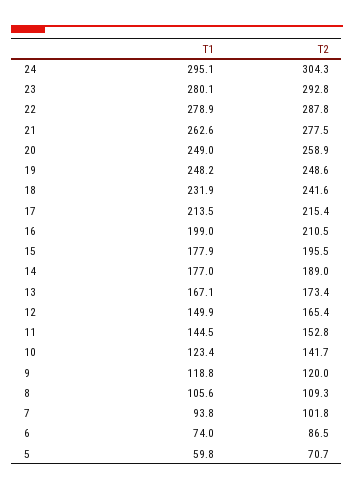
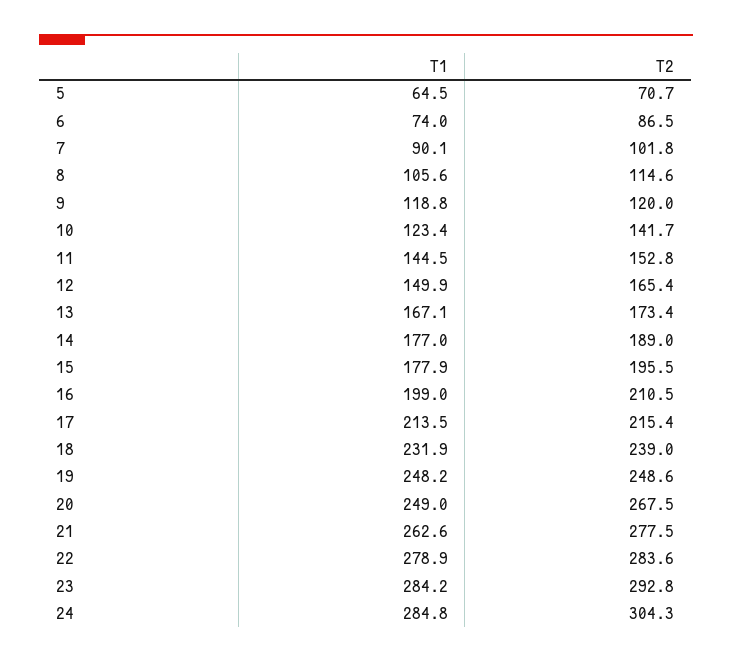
  {
    "T1": {
-     "24": 295.1,
+     "24": 284.8,
-     "23": 280.1,
+     "23": 284.2,
      "22": 278.9,
      "21": 262.6,
      "20": 249,
      "19": 248.2,
      "18": 231.9,
      "17": 213.5,
      "16": 199,
      "15": 177.9,
      "14": 177,
      "13": 167.1,
      "12": 149.9,
      "11": 144.5,
      "10": 123.4,
      "9": 118.8,
      "8": 105.6,
-     "7": 93.8,
+     "7": 90.1,
      "6": 74,
-     "5": 59.8
+     "5": 64.5
    },
    "T2": {
      "24": 304.3,
      "23": 292.8,
-     "22": 287.8,
+     "22": 283.6,
      "21": 277.5,
-     "20": 258.9,
+     "20": 267.5,
      "19": 248.6,
-     "18": 241.6,
+     "18": 239,
      "17": 215.4,
      "16": 210.5,
      "15": 195.5,
      "14": 189,
      "13": 173.4,
      "12": 165.4,
      "11": 152.8,
      "10": 141.7,
      "9": 120,
-     "8": 109.3,
+     "8": 114.6,
      "7": 101.8,
      "6": 86.5,
      "5": 70.7
    }
  }

